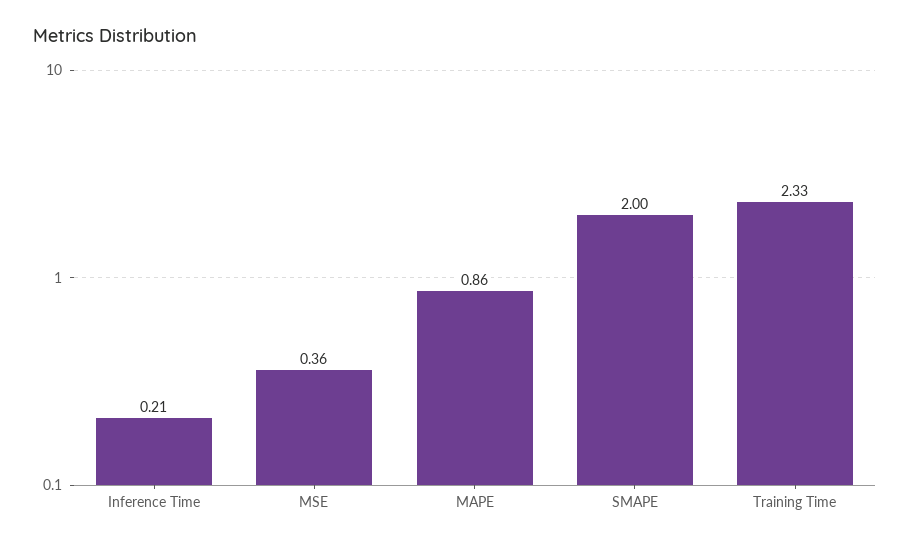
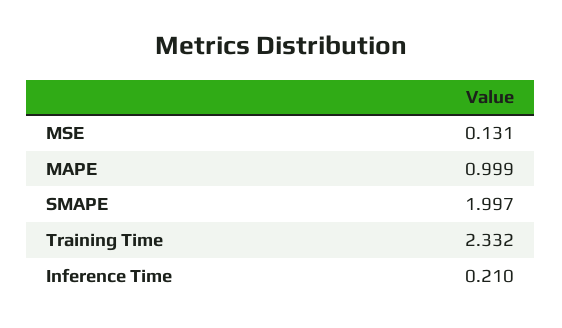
  {
    "Inference Time": 0.21,
-   "MSE": 0.36,
+   "MSE": 0.131,
-   "MAPE": 0.86,
+   "MAPE": 0.999,
    "SMAPE": 1.997,
    "Training Time": 2.332
  }

